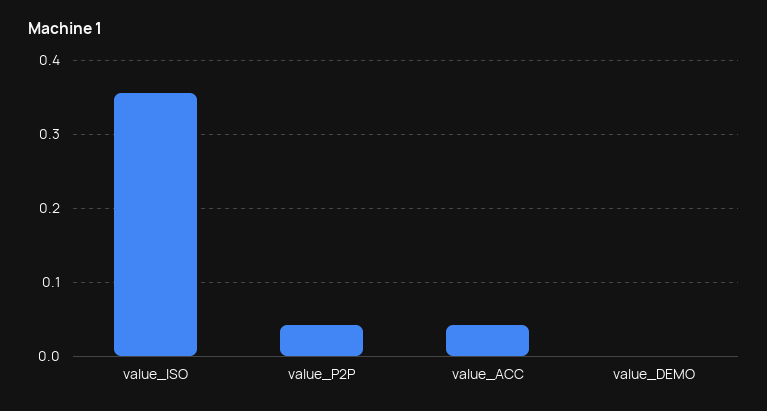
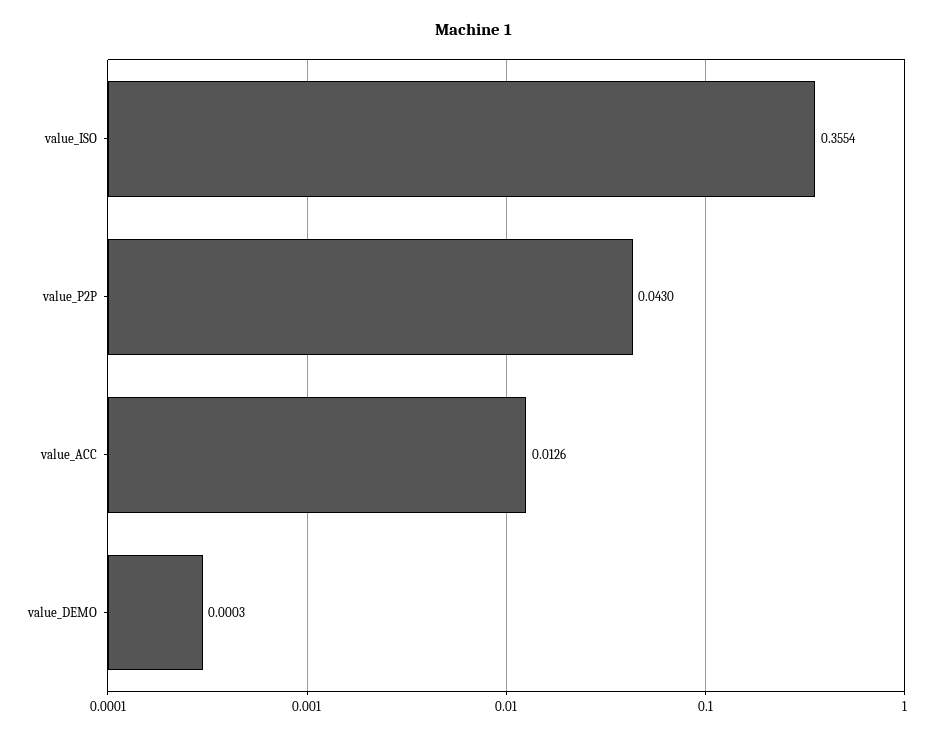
  {
    "value_ISO": 0.3554,
    "value_P2P": 0.043,
-   "value_ACC": 0.04,
+   "value_ACC": 0.0126,
    "value_DEMO": 0.0003
  }

